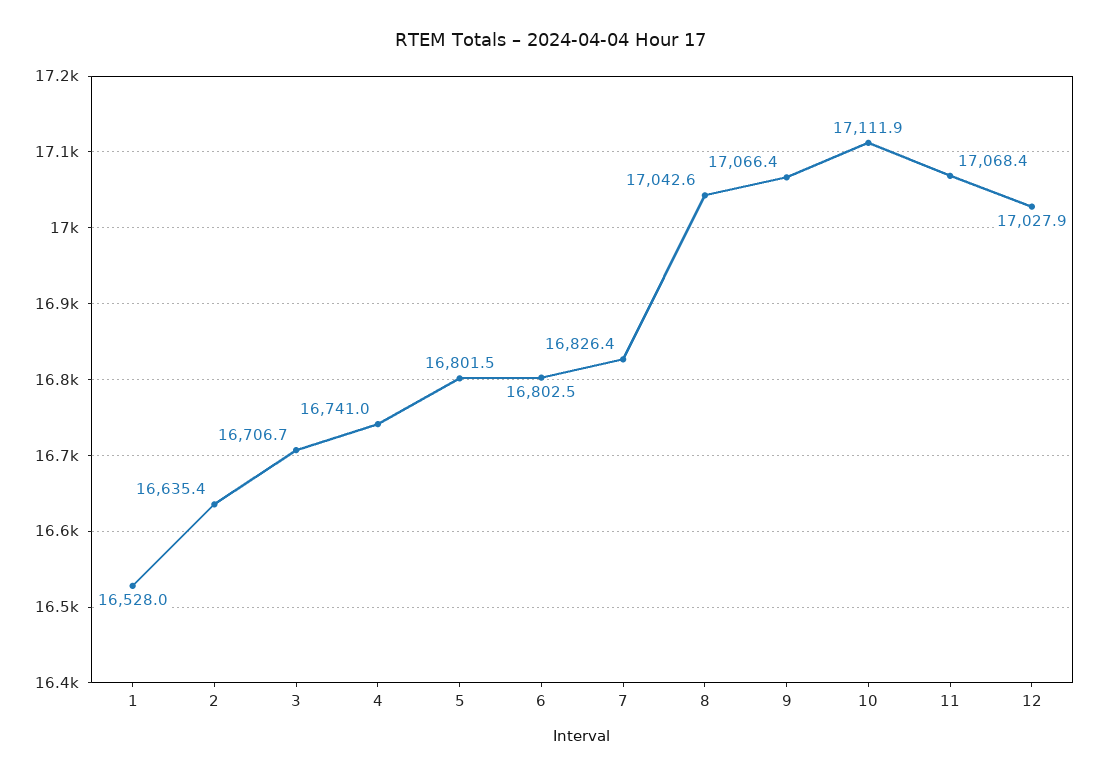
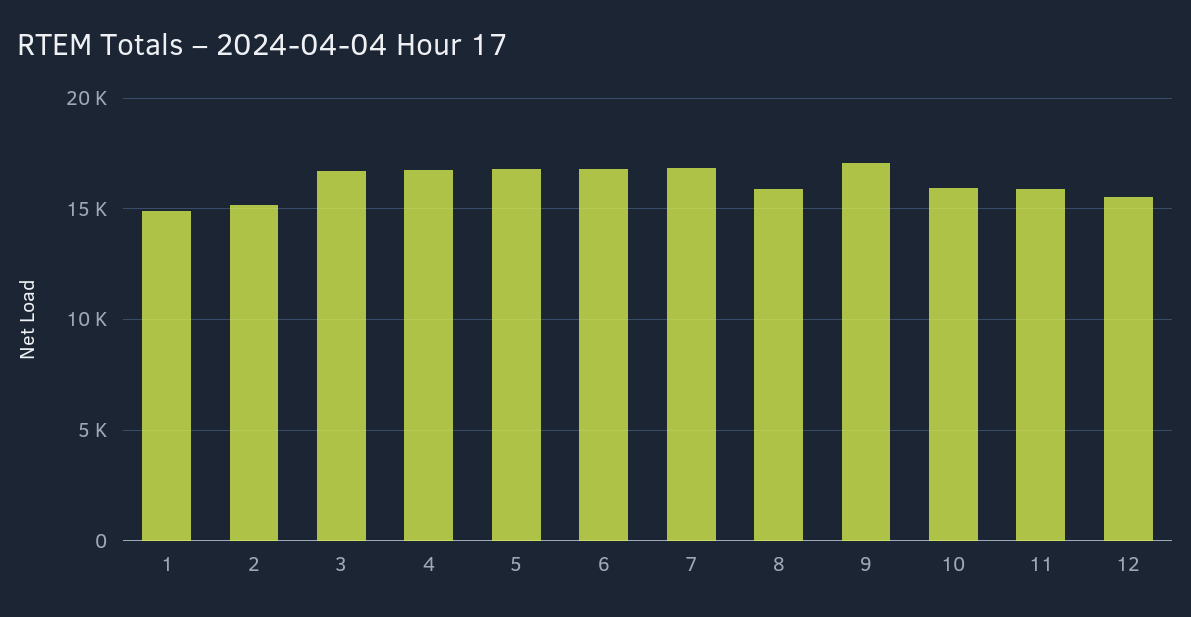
  {
-   "1": 16528,
+   "1": 15000,
-   "2": 16635.4,
+   "2": 15000,
    "3": 16706.7,
    "4": 16741,
    "5": 16801.5,
    "6": 16802.5,
    "7": 16826.4,
-   "8": 17042.6,
+   "8": 16000,
    "9": 17066.4,
-   "10": 17111.9,
+   "10": 16000,
-   "11": 17068.4,
+   "11": 16000,
-   "12": 17027.9
+   "12": 15500
  }

